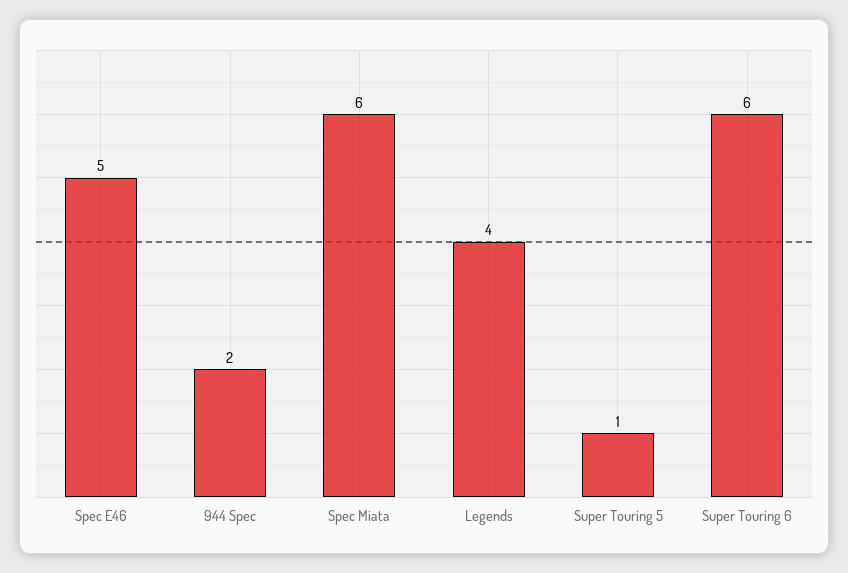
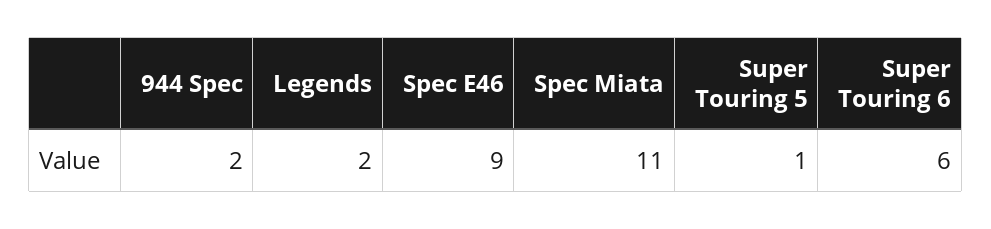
  {
-   "Spec E46": 5,
+   "Spec E46": 9,
    "944 Spec": 2,
-   "Spec Miata": 6,
+   "Spec Miata": 11,
-   "Legends": 4,
+   "Legends": 2,
    "Super Touring 5": 1,
    "Super Touring 6": 6
  }

